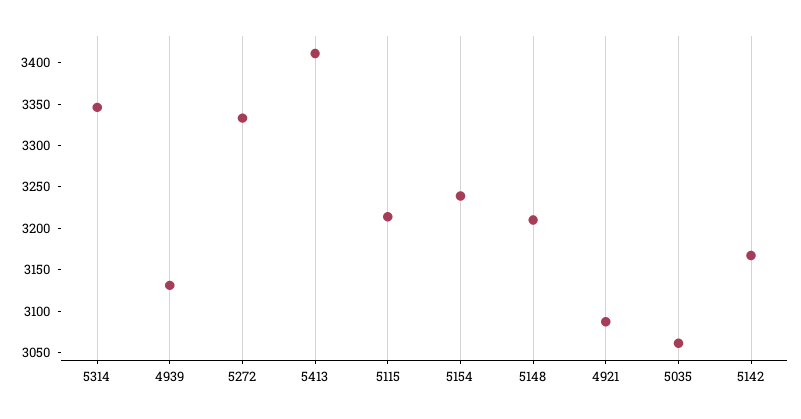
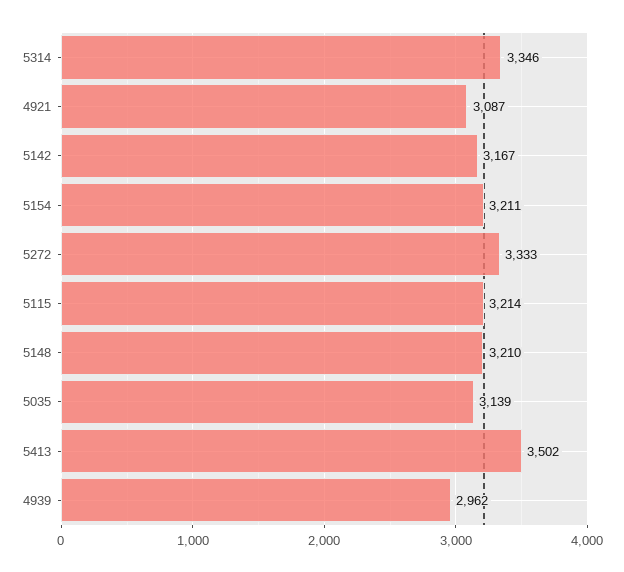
  {
    "5314": 3346,
-   "4939": 3130,
+   "4939": 2962,
    "5272": 3333,
-   "5413": 3410,
+   "5413": 3502,
    "5115": 3214,
-   "5154": 3240,
+   "5154": 3211,
    "5148": 3210,
    "4921": 3087,
-   "5035": 3060,
+   "5035": 3139,
    "5142": 3167
  }

